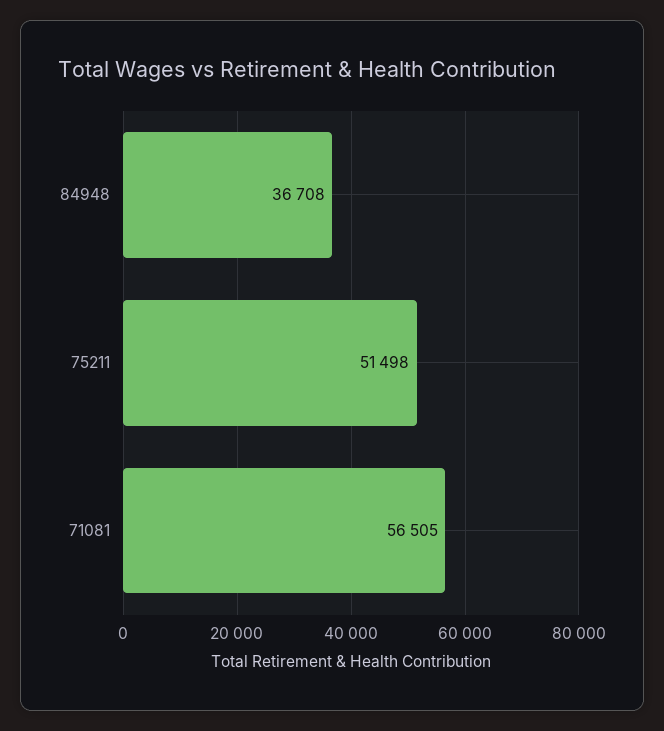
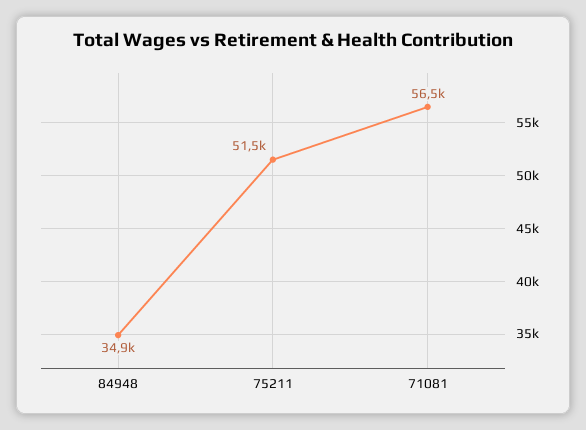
  {
-   "84948": 36708,
+   "84948": 34900,
    "75211": 51498,
    "71081": 56505
  }

